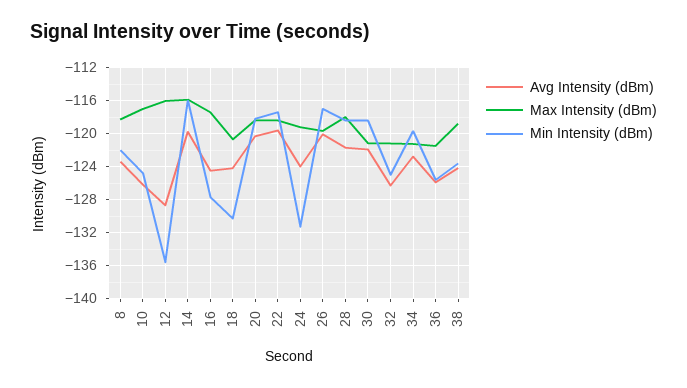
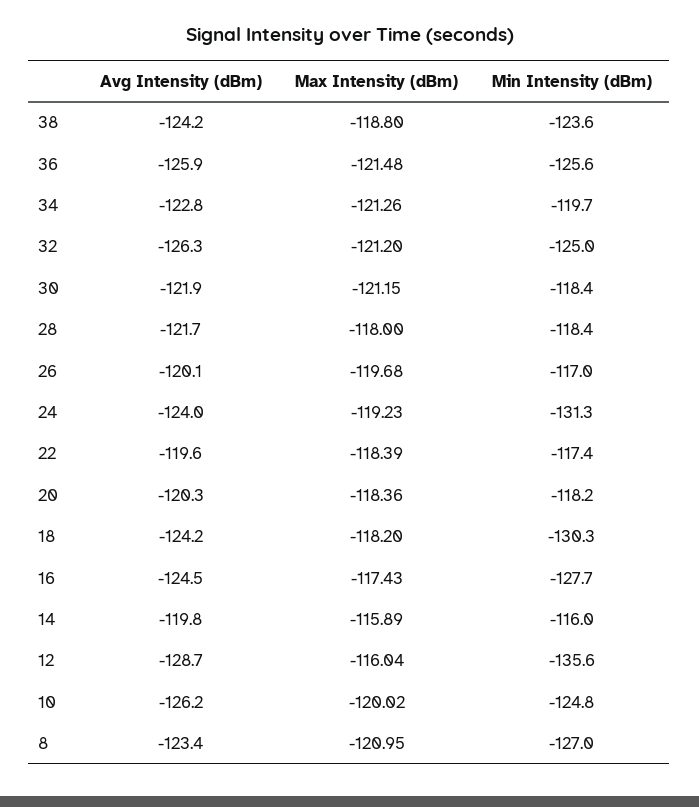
  {
    "Avg Intensity (dBm)": {
      "8": -123.4,
      "10": -126.2,
      "12": -128.7,
      "14": -119.8,
      "16": -124.5,
      "18": -124.2,
      "20": -120.3,
      "22": -119.6,
      "24": -124,
      "26": -120.1,
      "28": -121.7,
      "30": -121.9,
      "32": -126.3,
      "34": -122.8,
      "36": -125.9,
      "38": -124.2
    },
    "Max Intensity (dBm)": {
-     "8": -118,
+     "8": -120.95,
-     "10": -117,
+     "10": -120.02,
      "12": -116.04,
      "14": -115.89,
      "16": -117.43,
-     "18": -121,
+     "18": -118.2,
      "20": -118.36,
      "22": -118.39,
      "24": -119.23,
      "26": -119.68,
      "28": -118,
      "30": -121.15,
      "32": -121.2,
      "34": -121.26,
      "36": -121.48,
      "38": -118.8
    },
    "Min Intensity (dBm)": {
-     "8": -122,
+     "8": -127,
      "10": -124.8,
      "12": -135.6,
      "14": -116,
      "16": -127.7,
      "18": -130.3,
      "20": -118.2,
      "22": -117.4,
      "24": -131.3,
      "26": -117,
      "28": -118.4,
      "30": -118.4,
      "32": -125,
      "34": -119.7,
      "36": -125.6,
      "38": -123.6
    }
  }

